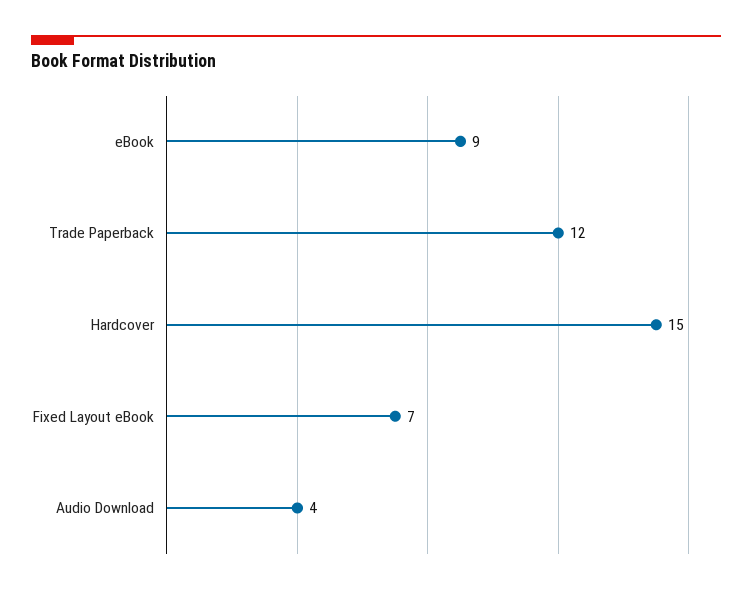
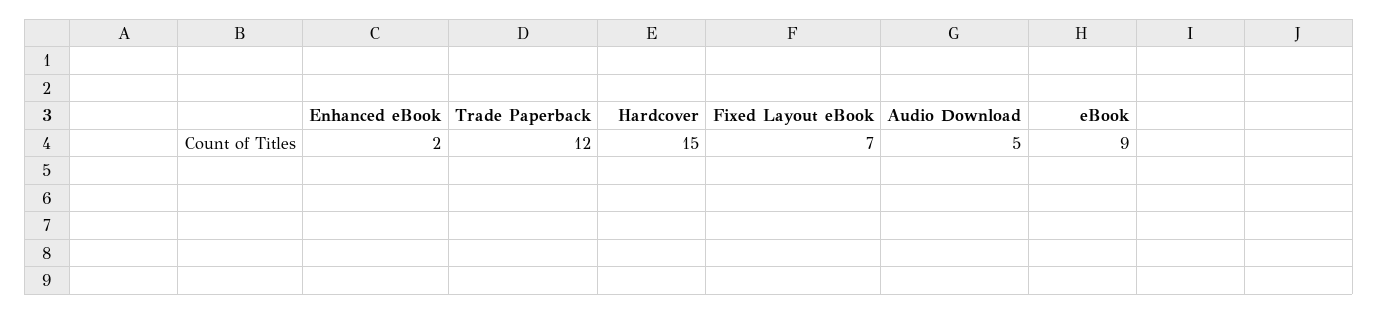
  {
    "eBook": 9,
    "Trade Paperback": 12,
    "Hardcover": 15,
    "Fixed Layout eBook": 7,
-   "Audio Download": 4
+   "Audio Download": 5,
+   "Enhanced eBook": 2
  }

